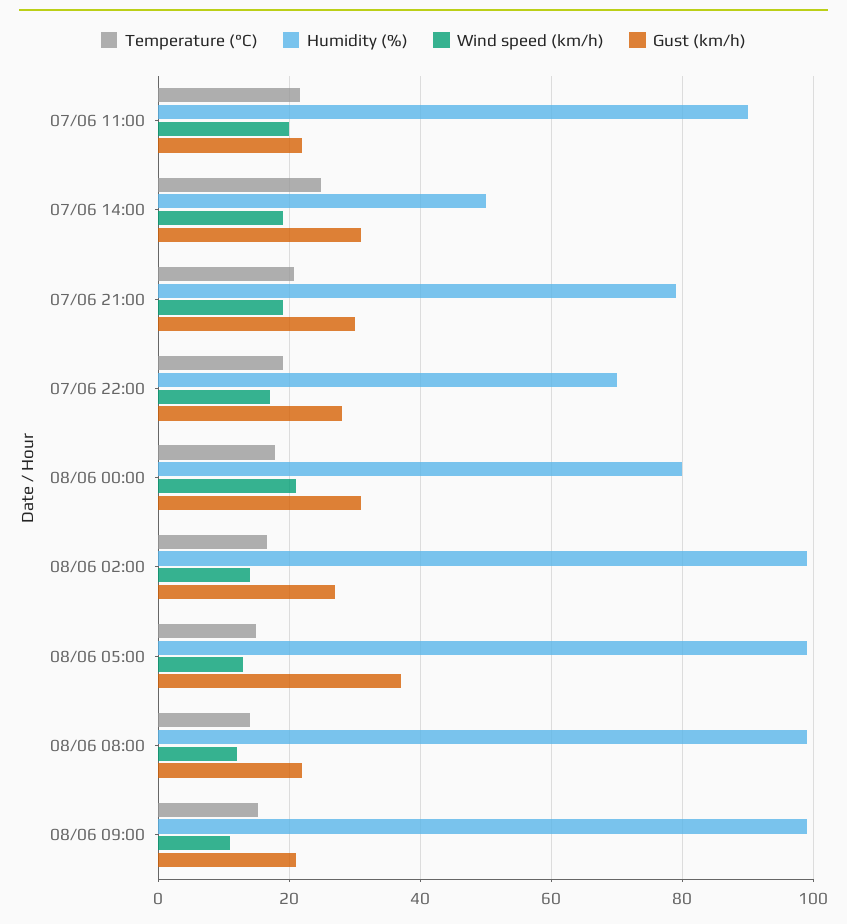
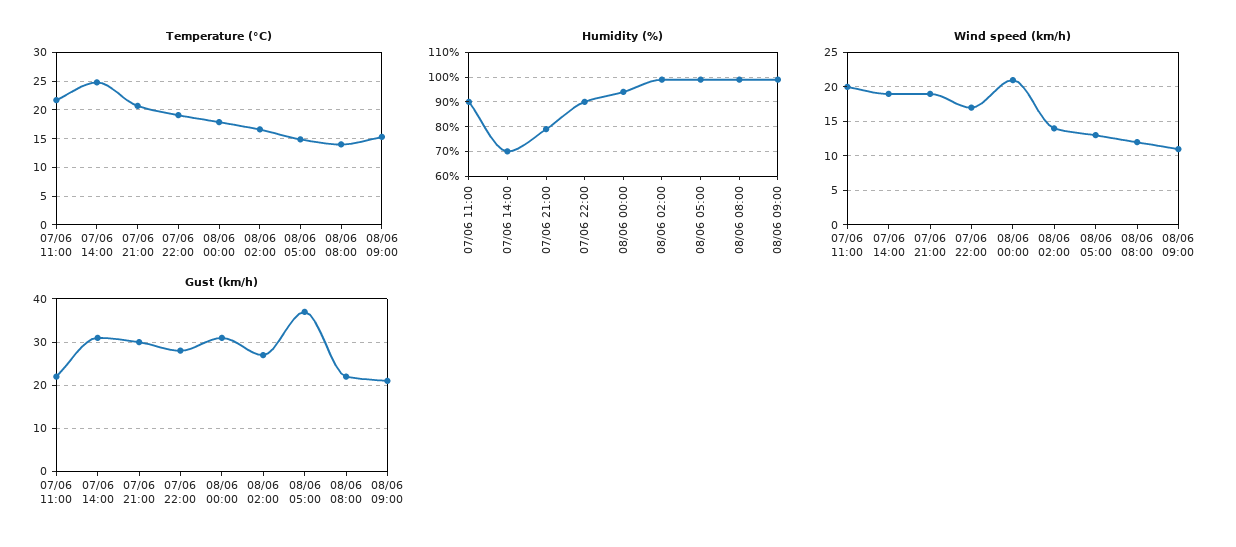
  {
    "Temperature (°C)": {
      "07/06 11:00": 22,
      "07/06 14:00": 24,
      "07/06 21:00": 20,
      "07/06 22:00": 20,
      "08/06 00:00": 18,
      "08/06 02:00": 16,
      "08/06 05:00": 14,
      "08/06 08:00": 14,
      "08/06 09:00": 16
    },
    "Humidity (%)": {
      "07/06 11:00": 90,
-     "07/06 14:00": 50,
+     "07/06 14:00": 70,
      "07/06 21:00": 80,
-     "07/06 22:00": 70,
+     "07/06 22:00": 90,
-     "08/06 00:00": 80,
+     "08/06 00:00": 95,
      "08/06 02:00": 100,
      "08/06 05:00": 100,
      "08/06 08:00": 100,
      "08/06 09:00": 100
    },
    "Wind speed (km/h)": {
      "07/06 11:00": 20,
      "07/06 14:00": 19,
      "07/06 21:00": 19,
      "07/06 22:00": 17,
      "08/06 00:00": 21,
      "08/06 02:00": 14,
      "08/06 05:00": 13,
      "08/06 08:00": 12,
      "08/06 09:00": 11
    },
    "Gust (km/h)": {
      "07/06 11:00": 22,
      "07/06 14:00": 32,
      "07/06 21:00": 30,
      "07/06 22:00": 28,
      "08/06 00:00": 32,
      "08/06 02:00": 28,
      "08/06 05:00": 38,
      "08/06 08:00": 22,
      "08/06 09:00": 22
    }
  }

